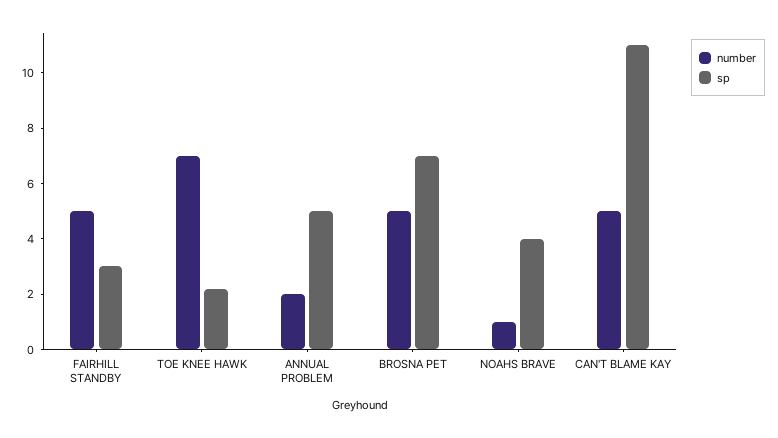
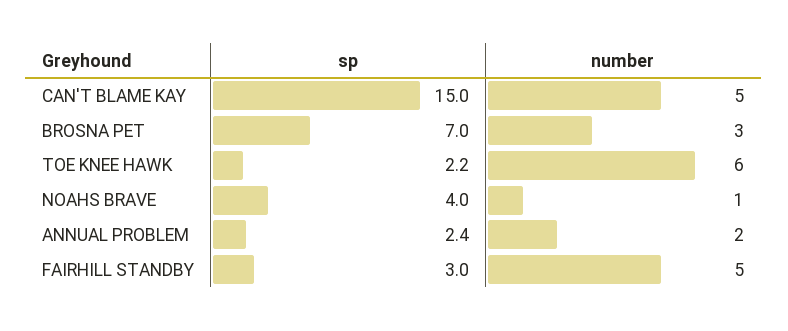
  {
    "number": {
      "FAIRHILL STANDBY": 5,
-     "TOE KNEE HAWK": 7,
+     "TOE KNEE HAWK": 6,
      "ANNUAL PROBLEM": 2,
-     "BROSNA PET": 5,
+     "BROSNA PET": 3,
      "NOAHS BRAVE": 1,
      "CAN'T BLAME KAY": 5
    },
    "sp": {
      "FAIRHILL STANDBY": 3,
      "TOE KNEE HAWK": 2.2,
-     "ANNUAL PROBLEM": 5,
+     "ANNUAL PROBLEM": 2.4,
      "BROSNA PET": 7,
      "NOAHS BRAVE": 4,
-     "CAN'T BLAME KAY": 11
+     "CAN'T BLAME KAY": 15
    }
  }

